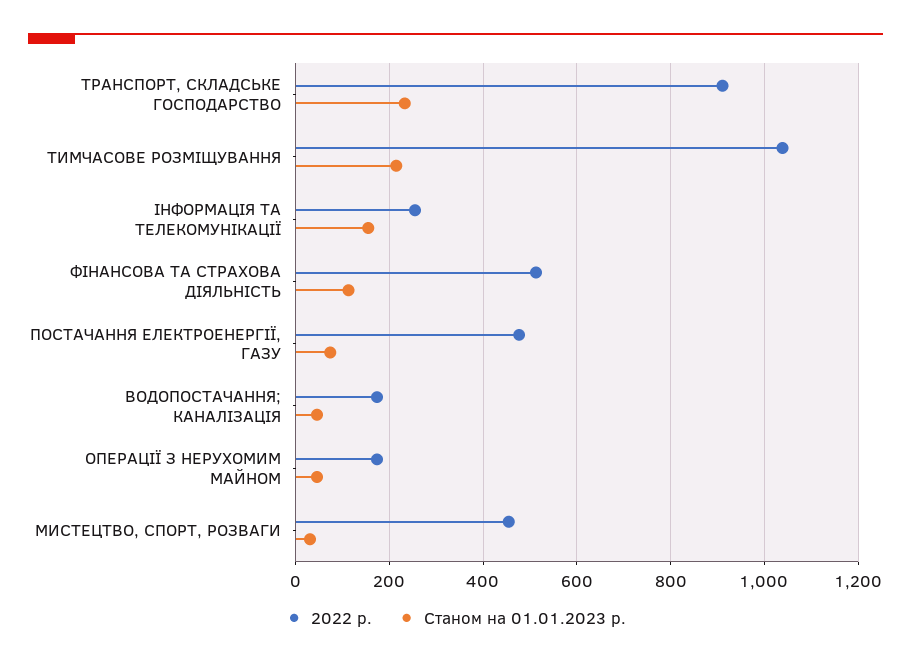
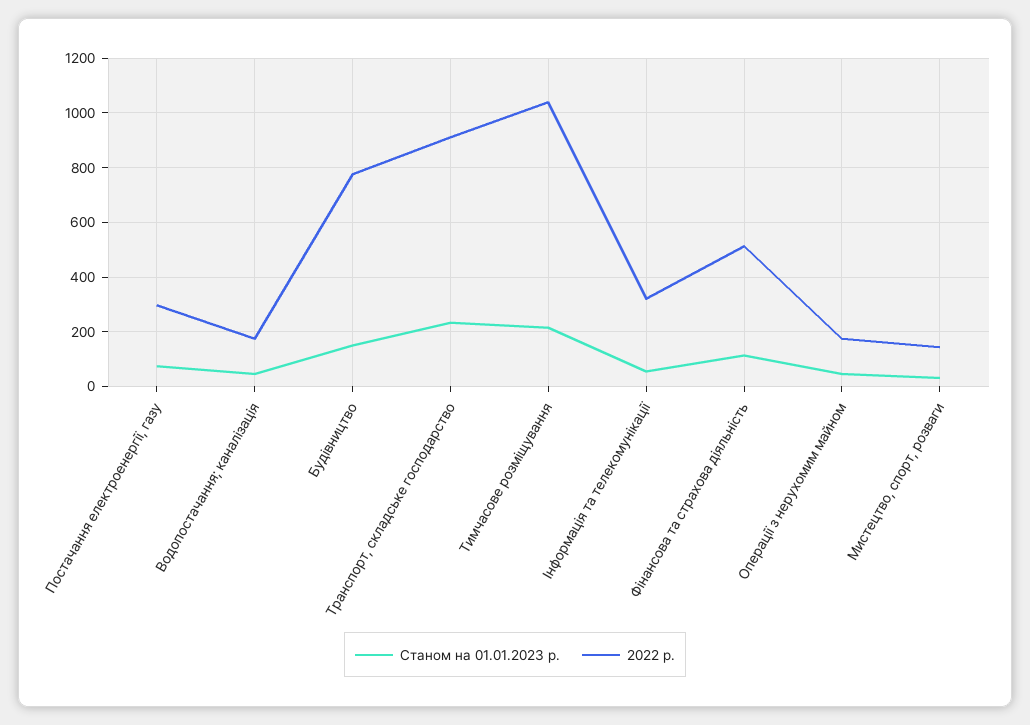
  {
    "2022 р.": {
      "ТРАНСПОРТ, СКЛАДСЬКЕ ГОСПОДАРСТВО": 920,
      "ТИМЧАСОВЕ РОЗМІЩУВАННЯ": 1040,
-     "ІНФОРМАЦІЯ ТА ТЕЛЕКОМУНІКАЦІЇ": 260,
+     "ІНФОРМАЦІЯ ТА ТЕЛЕКОМУНІКАЦІЇ": 325,
      "ФІНАНСОВА ТА СТРАХОВА ДІЯЛЬНІСТЬ": 520,
-     "ПОСТАЧАННЯ ЕЛЕКТРОЕНЕРГІЇ, ГАЗУ": 480,
+     "ПОСТАЧАННЯ ЕЛЕКТРОЕНЕРГІЇ, ГАЗУ": 300,
      "ВОДОПОСТАЧАННЯ; КАНАЛІЗАЦІЯ": 180,
      "ОПЕРАЦІЇ З НЕРУХОМИМ МАЙНОМ": 180,
-     "МИСТЕЦТВО, СПОРТ, РОЗВАГИ": 460
+     "МИСТЕЦТВО, СПОРТ, РОЗВАГИ": 150,
+     "Будівництво": 775
    },
    "Станом на 01.01.2023 р.": {
      "ТРАНСПОРТ, СКЛАДСЬКЕ ГОСПОДАРСТВО": 240,
      "ТИМЧАСОВЕ РОЗМІЩУВАННЯ": 220,
-     "ІНФОРМАЦІЯ ТА ТЕЛЕКОМУНІКАЦІЇ": 160,
+     "ІНФОРМАЦІЯ ТА ТЕЛЕКОМУНІКАЦІЇ": 50,
      "ФІНАНСОВА ТА СТРАХОВА ДІЯЛЬНІСТЬ": 120,
      "ПОСТАЧАННЯ ЕЛЕКТРОЕНЕРГІЇ, ГАЗУ": 80,
      "ВОДОПОСТАЧАННЯ; КАНАЛІЗАЦІЯ": 40,
      "ОПЕРАЦІЇ З НЕРУХОМИМ МАЙНОМ": 40,
-     "МИСТЕЦТВО, СПОРТ, РОЗВАГИ": 40
+     "МИСТЕЦТВО, СПОРТ, РОЗВАГИ": 40,
+     "Будівництво": 150
    }
  }

